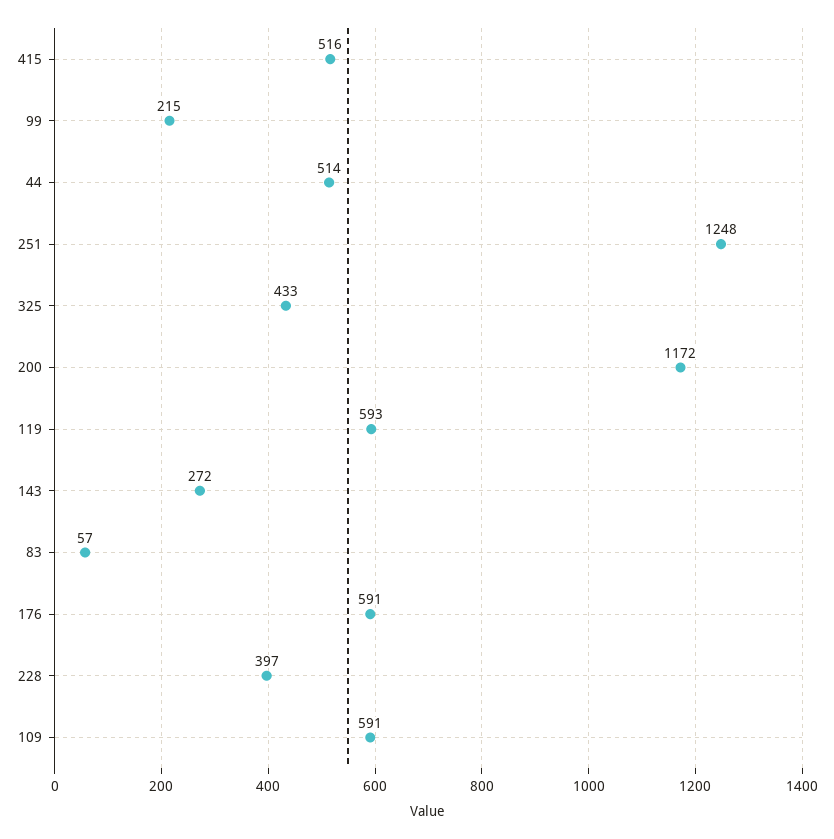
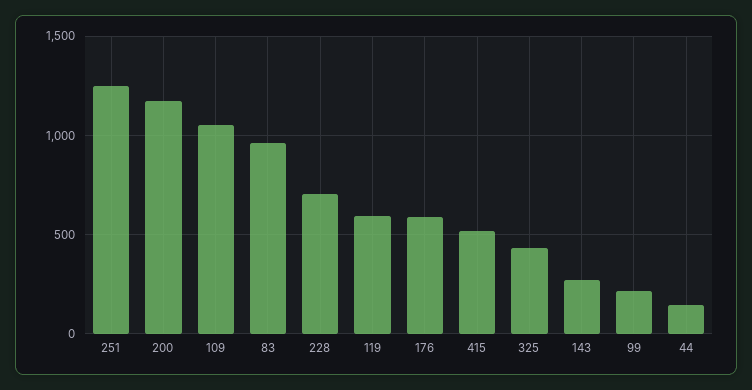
  {
    "415": 516,
    "99": 215,
-   "44": 514,
+   "44": 150,
    "251": 1248,
    "325": 433,
    "200": 1172,
    "119": 593,
    "143": 272,
-   "83": 57,
+   "83": 950,
    "176": 591,
-   "228": 397,
+   "228": 700,
-   "109": 591
+   "109": 1050
  }

